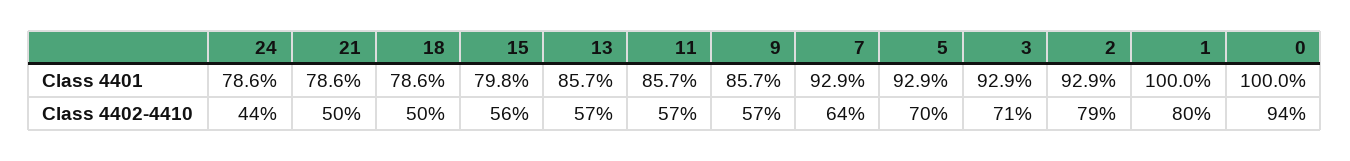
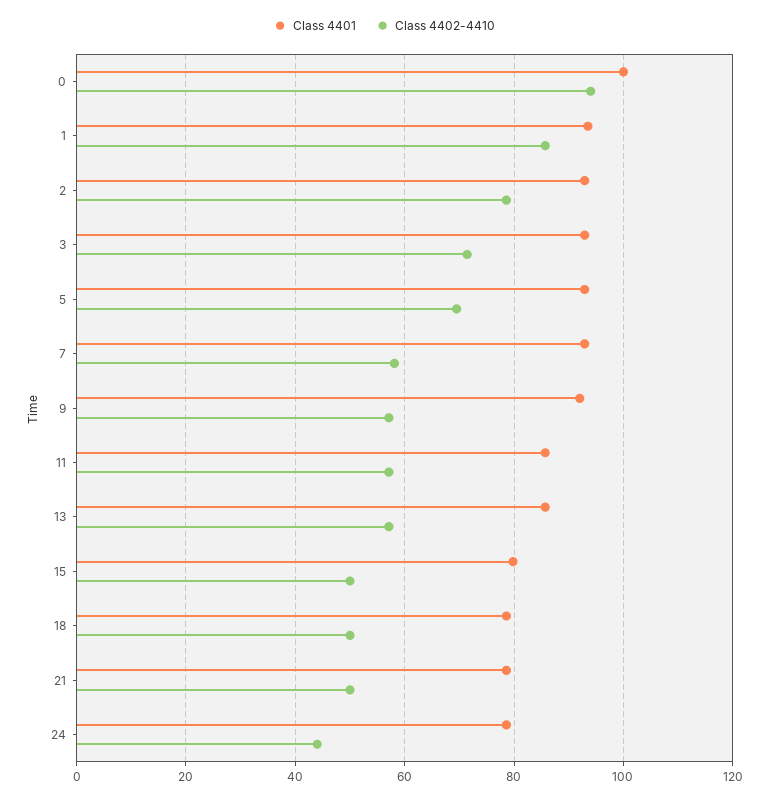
  {
    "Class 4401": {
      "24": 78.6,
      "21": 78.6,
      "18": 78.6,
      "15": 79.8,
      "13": 85.7,
      "11": 85.7,
-     "9": 85.7,
+     "9": 92,
      "7": 92.9,
      "5": 92.9,
      "3": 92.9,
      "2": 92.9,
-     "1": 100,
+     "1": 94,
      "0": 100
    },
    "Class 4402-4410": {
      "24": 44,
      "21": 50,
      "18": 50,
-     "15": 56,
+     "15": 50,
      "13": 57,
      "11": 57,
      "9": 57,
-     "7": 64,
+     "7": 58,
      "5": 70,
      "3": 71,
      "2": 79,
-     "1": 80,
+     "1": 86,
      "0": 94
    }
  }

